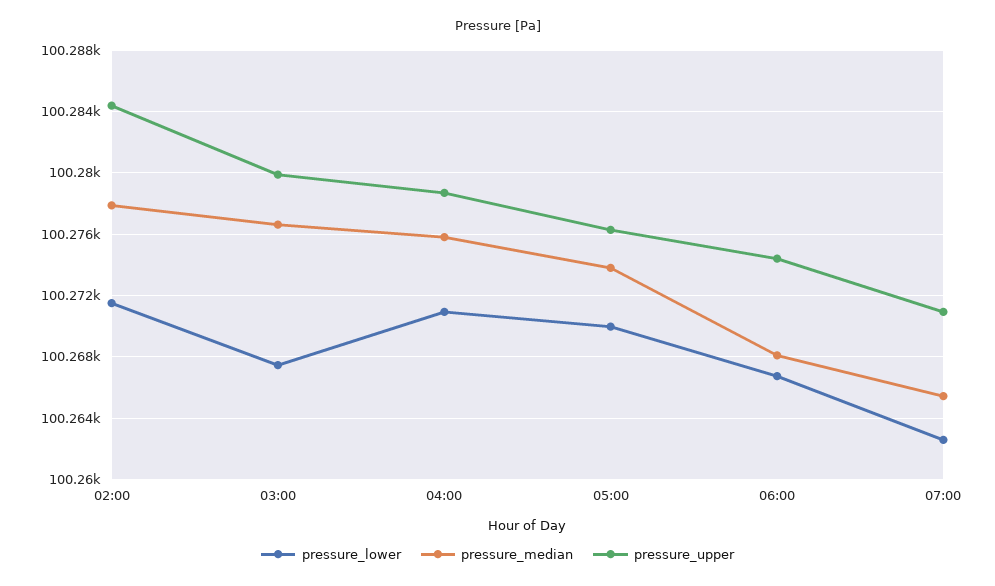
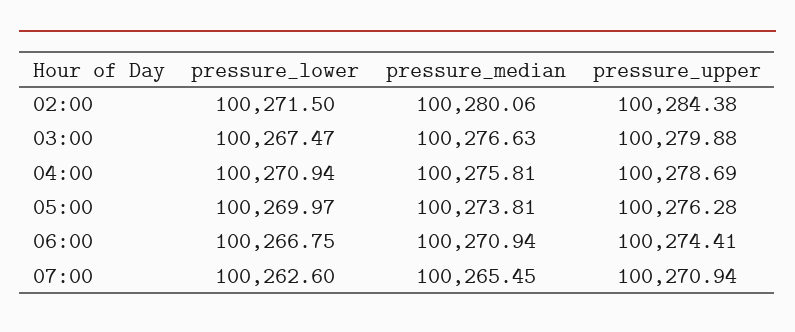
  {
    "pressure_lower": {
      "02:00": 100271.5,
      "03:00": 100267.47,
      "04:00": 100270.94,
      "05:00": 100269.97,
      "06:00": 100266.75,
      "07:00": 100262.6
    },
    "pressure_median": {
-     "02:00": 100278,
+     "02:00": 100280.06,
      "03:00": 100276.63,
      "04:00": 100275.81,
      "05:00": 100273.81,
-     "06:00": 100268,
+     "06:00": 100270.94,
      "07:00": 100265.45
    },
    "pressure_upper": {
      "02:00": 100284.38,
      "03:00": 100279.88,
      "04:00": 100278.69,
      "05:00": 100276.28,
      "06:00": 100274.41,
      "07:00": 100270.94
    }
  }

